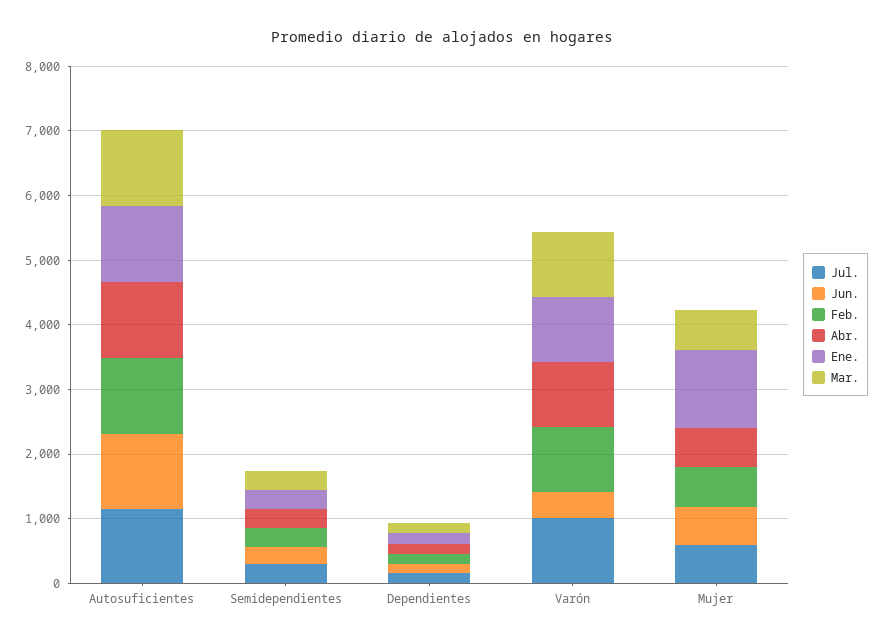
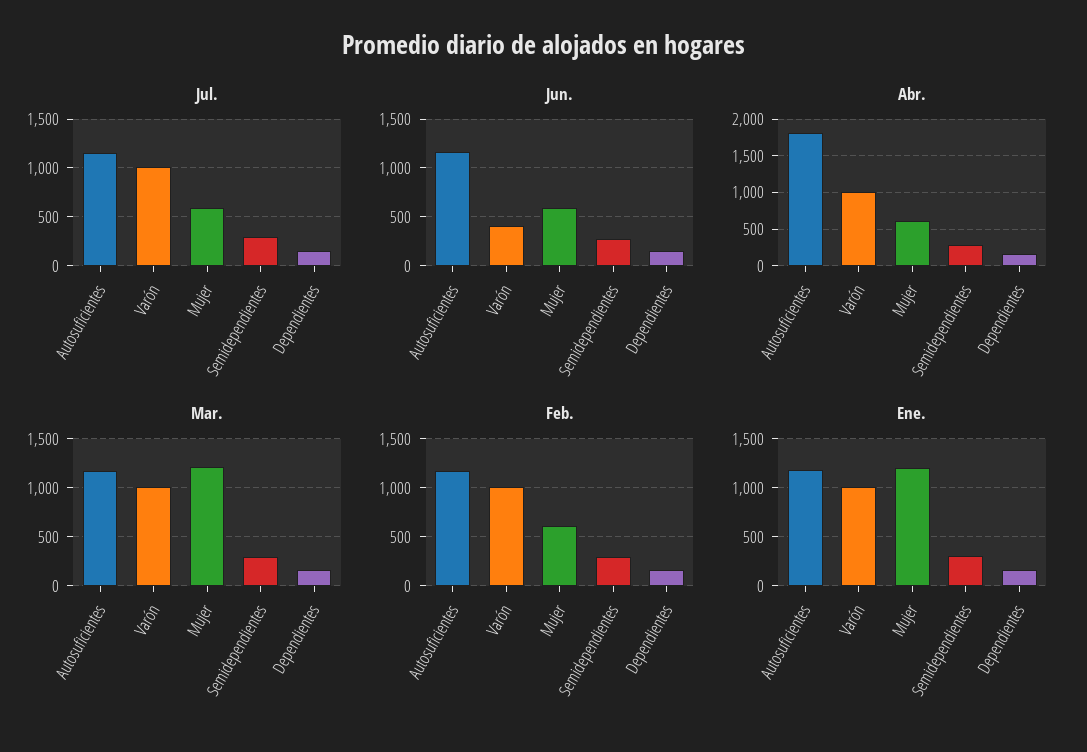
  {
    "Jul.": {
      "Autosuficientes": 1100,
      "Semidependientes": 300,
      "Dependientes": 200,
      "Varón": 1000,
      "Mujer": 600
    },
    "Jun.": {
      "Autosuficientes": 1200,
      "Semidependientes": 300,
      "Dependientes": 200,
      "Varón": 400,
      "Mujer": 600
    },
    "Feb.": {
      "Autosuficientes": 1200,
      "Semidependientes": 300,
      "Dependientes": 200,
      "Varón": 1000,
      "Mujer": 600
    },
    "Abr.": {
-     "Autosuficientes": 1200,
+     "Autosuficientes": 1800,
      "Semidependientes": 300,
      "Dependientes": 200,
      "Varón": 1000,
      "Mujer": 600
    },
    "Ene.": {
      "Autosuficientes": 1200,
      "Semidependientes": 300,
      "Dependientes": 200,
      "Varón": 1000,
      "Mujer": 1200
    },
    "Mar.": {
      "Autosuficientes": 1200,
      "Semidependientes": 300,
      "Dependientes": 200,
      "Varón": 1000,
-     "Mujer": 600
+     "Mujer": 1200
    }
  }

